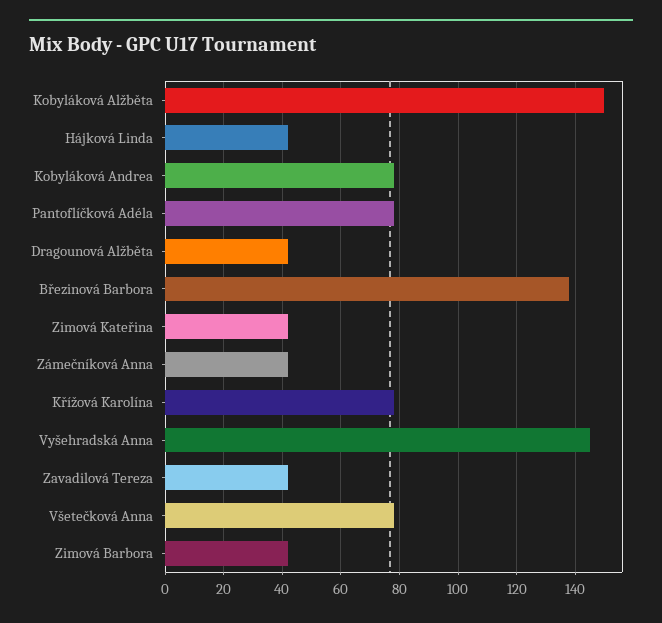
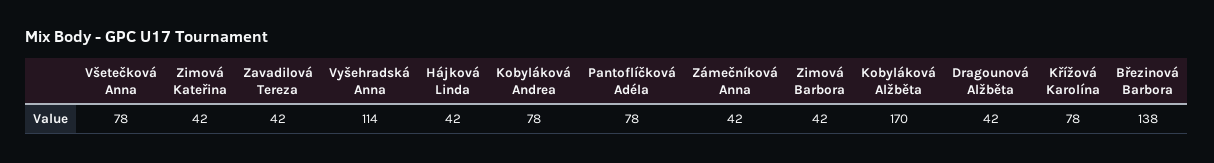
  {
-   "Kobyláková Alžběta": 150,
+   "Kobyláková Alžběta": 170,
    "Hájková Linda": 42,
    "Kobyláková Andrea": 78,
    "Pantoflíčková Adéla": 78,
    "Dragounová Alžběta": 42,
    "Březinová Barbora": 138,
    "Zimová Kateřina": 42,
    "Zámečníková Anna": 42,
    "Křížová Karolína": 78,
-   "Vyšehradská Anna": 145,
+   "Vyšehradská Anna": 114,
    "Zavadilová Tereza": 42,
    "Všetečková Anna": 78,
    "Zimová Barbora": 42
  }

